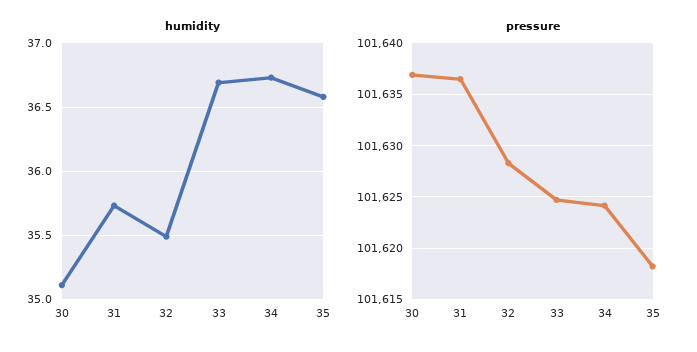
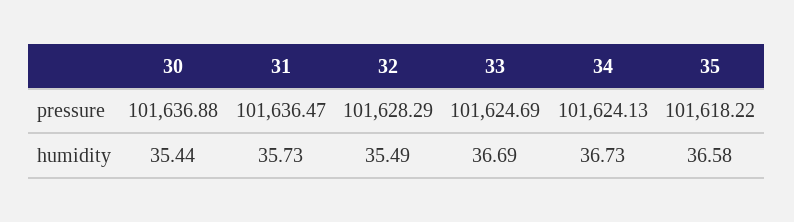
  {
    "humidity": {
-     "30": 35.1,
+     "30": 35.44,
      "31": 35.73,
      "32": 35.49,
      "33": 36.69,
      "34": 36.73,
      "35": 36.58
    },
    "pressure": {
      "30": 101636.88,
      "31": 101636.47,
      "32": 101628.29,
      "33": 101624.69,
      "34": 101624.13,
      "35": 101618.22
    }
  }

